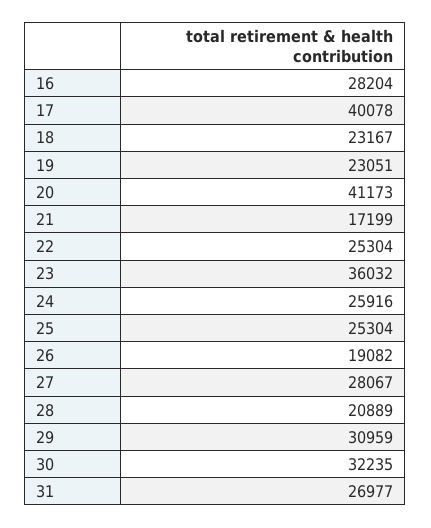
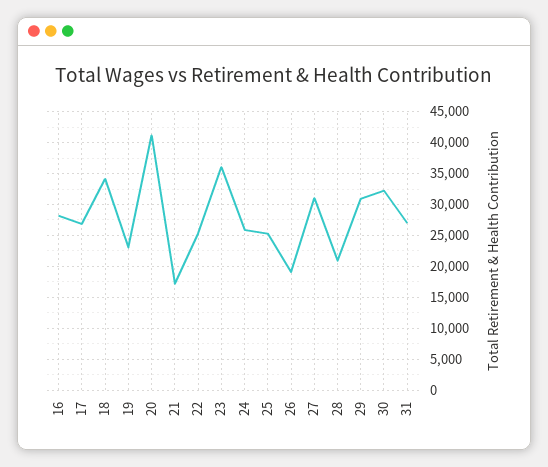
  {
    "16": 28204,
-   "17": 40078,
+   "17": 27000,
-   "18": 23167,
+   "18": 34000,
    "19": 23051,
    "20": 41173,
    "21": 17199,
    "22": 25304,
    "23": 36032,
    "24": 25916,
    "25": 25304,
    "26": 19082,
-   "27": 28067,
+   "27": 31000,
    "28": 20889,
    "29": 30959,
    "30": 32235,
    "31": 26977
  }

